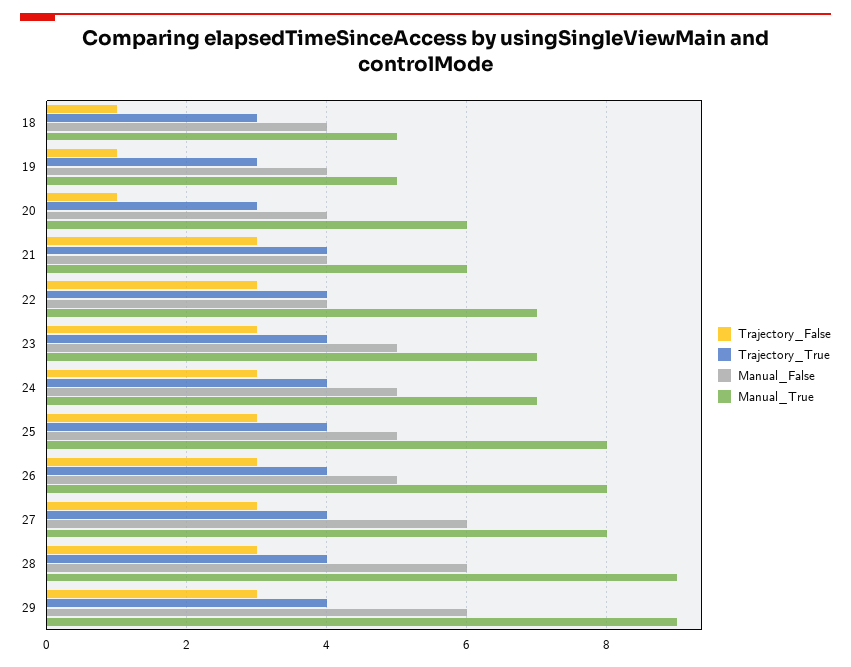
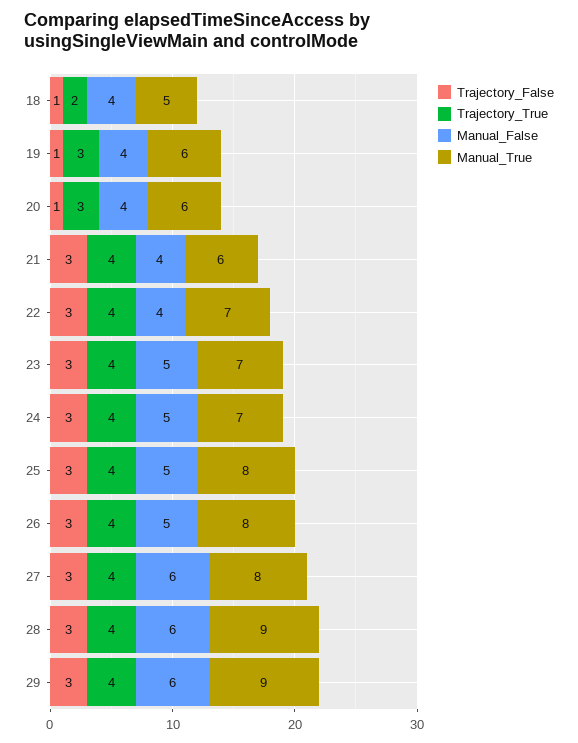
  {
    "Trajectory_False": {
      "18": 1,
      "19": 1,
      "20": 1,
      "21": 3,
      "22": 3,
      "23": 3,
      "24": 3,
      "25": 3,
      "26": 3,
      "27": 3,
      "28": 3,
      "29": 3
    },
    "Trajectory_True": {
-     "18": 3,
+     "18": 2,
      "19": 3,
      "20": 3,
      "21": 4,
      "22": 4,
      "23": 4,
      "24": 4,
      "25": 4,
      "26": 4,
      "27": 4,
      "28": 4,
      "29": 4
    },
    "Manual_False": {
      "18": 4,
      "19": 4,
      "20": 4,
      "21": 4,
      "22": 4,
      "23": 5,
      "24": 5,
      "25": 5,
      "26": 5,
      "27": 6,
      "28": 6,
      "29": 6
    },
    "Manual_True": {
      "18": 5,
-     "19": 5,
+     "19": 6,
      "20": 6,
      "21": 6,
      "22": 7,
      "23": 7,
      "24": 7,
      "25": 8,
      "26": 8,
      "27": 8,
      "28": 9,
      "29": 9
    }
  }

